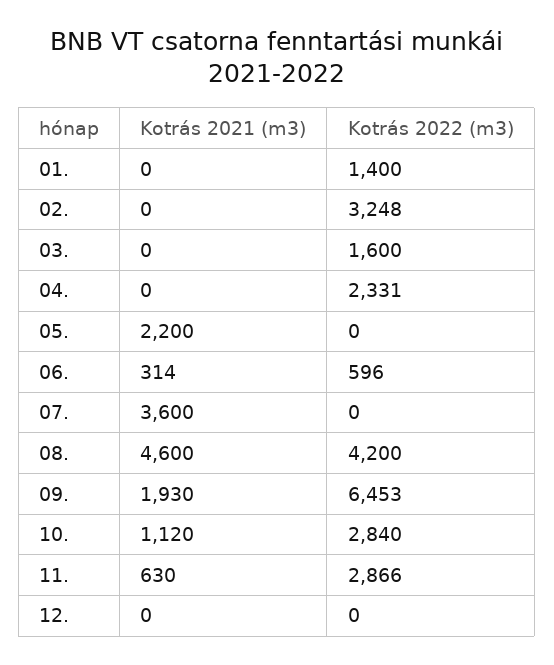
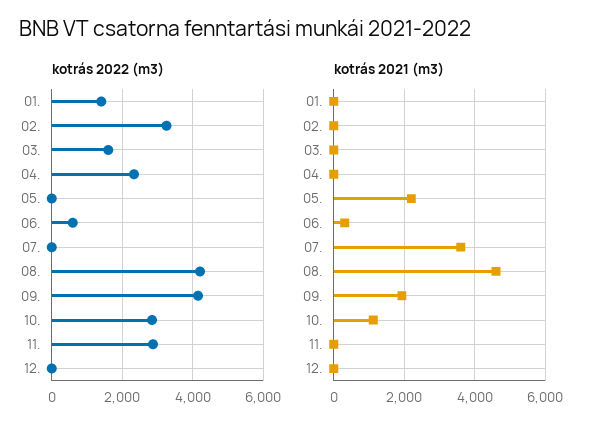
  {
    "Kotrás 2021 (m3)": {
      "01.": 0,
      "02.": 0,
      "03.": 0,
      "04.": 0,
      "05.": 2200,
      "06.": 314,
      "07.": 3600,
      "08.": 4600,
      "09.": 1930,
      "10.": 1120,
-     "11.": 630,
+     "11.": 0,
      "12.": 0
    },
    "Kotrás 2022 (m3)": {
      "01.": 1400,
      "02.": 3248,
      "03.": 1600,
      "04.": 2331,
      "05.": 0,
      "06.": 596,
      "07.": 0,
      "08.": 4200,
-     "09.": 6453,
+     "09.": 4200,
      "10.": 2840,
      "11.": 2866,
      "12.": 0
    }
  }

